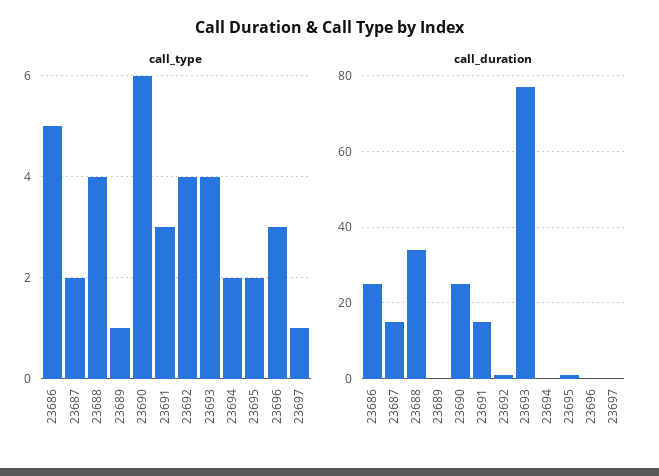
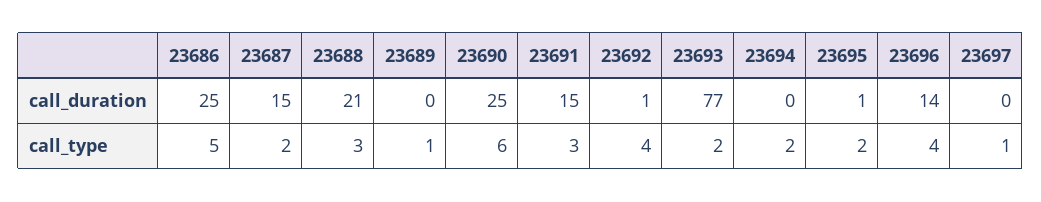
  {
    "call_type": {
      "23686": 5,
      "23687": 2,
-     "23688": 4,
+     "23688": 3,
      "23689": 1,
      "23690": 6,
      "23691": 3,
      "23692": 4,
-     "23693": 4,
+     "23693": 2,
      "23694": 2,
      "23695": 2,
-     "23696": 3,
+     "23696": 4,
      "23697": 1
    },
    "call_duration": {
      "23686": 25,
      "23687": 15,
-     "23688": 35,
+     "23688": 21,
      "23689": 0,
      "23690": 25,
      "23691": 15,
      "23692": 1,
      "23693": 77,
      "23694": 0,
      "23695": 1,
-     "23696": 0,
+     "23696": 14,
      "23697": 0
    }
  }

